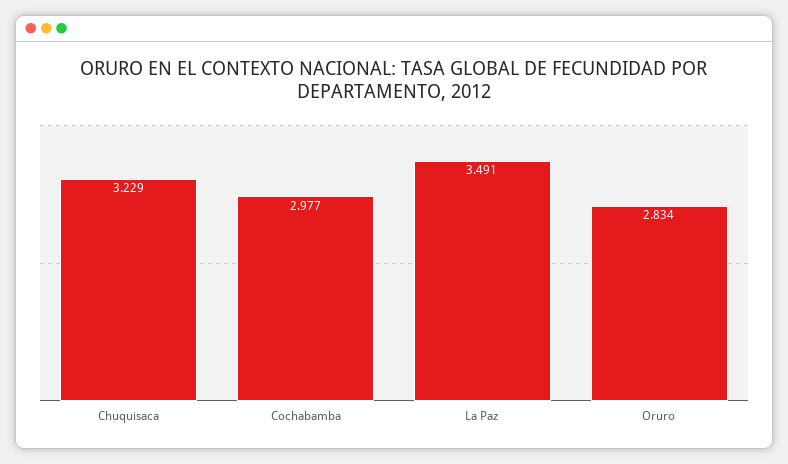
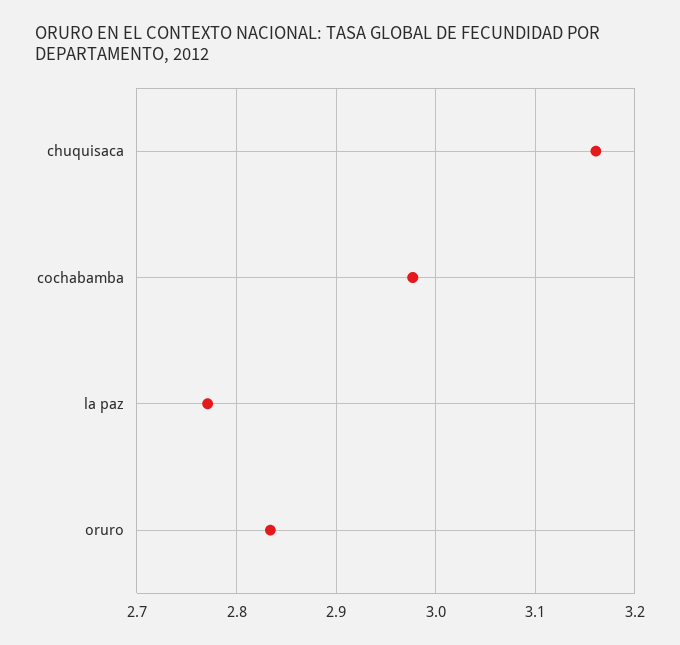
  {
-   "Chuquisaca": 3.229,
+   "Chuquisaca": 3.16,
    "Cochabamba": 2.977,
-   "La Paz": 3.491,
+   "La Paz": 2.77,
    "Oruro": 2.834
  }

